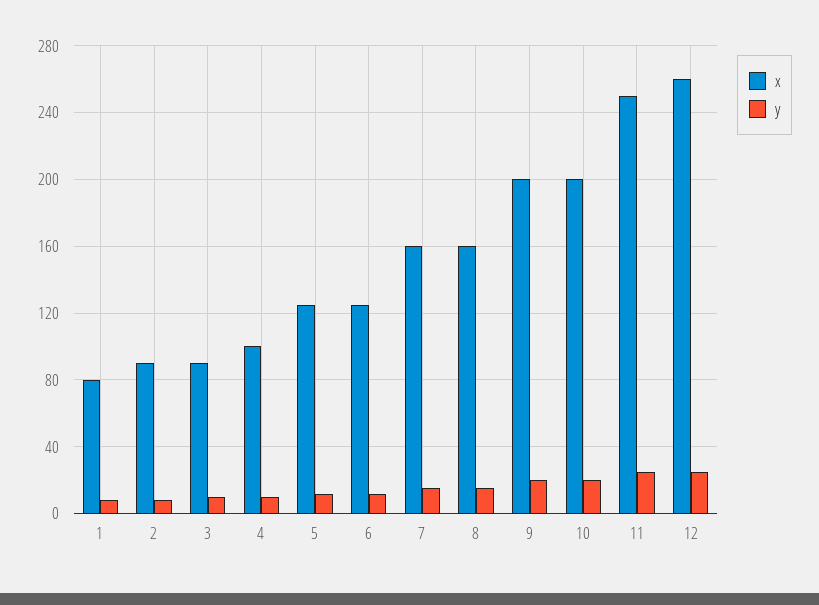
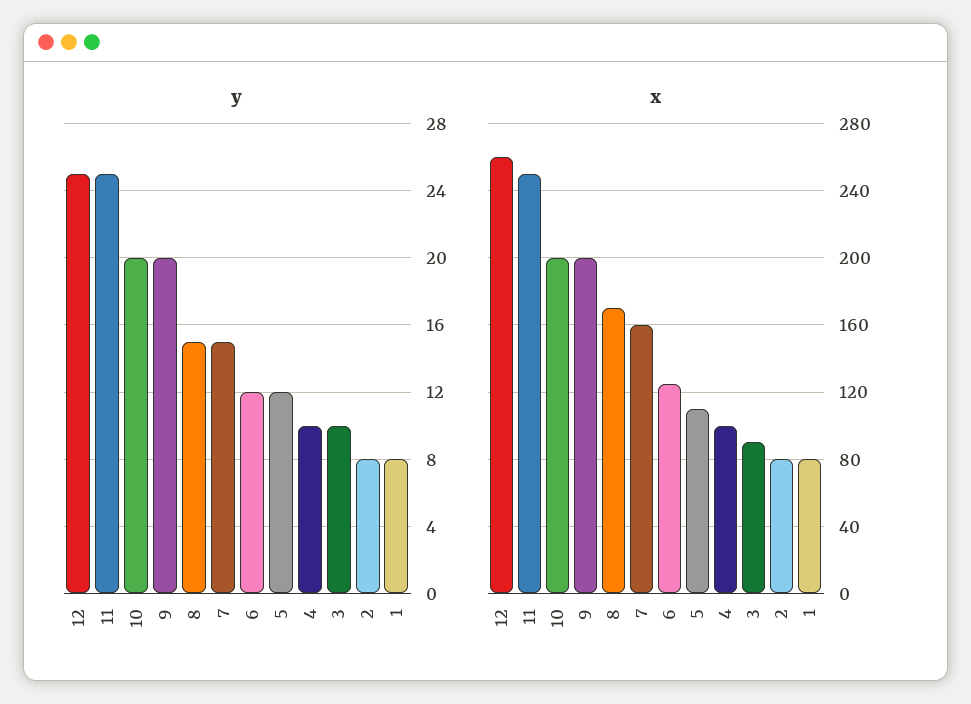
  {
    "x": {
      "1": 80,
-     "2": 90,
+     "2": 80,
      "3": 90,
      "4": 100,
-     "5": 125,
+     "5": 110,
      "6": 125,
      "7": 160,
-     "8": 160,
+     "8": 170,
      "9": 200,
      "10": 200,
      "11": 250,
      "12": 260
    },
    "y": {
      "1": 8,
      "2": 8,
      "3": 10,
      "4": 10,
      "5": 12,
      "6": 12,
      "7": 15,
      "8": 15,
      "9": 20,
      "10": 20,
      "11": 25,
      "12": 25
    }
  }

